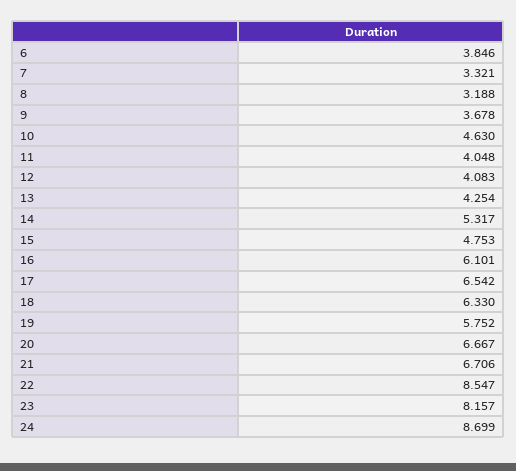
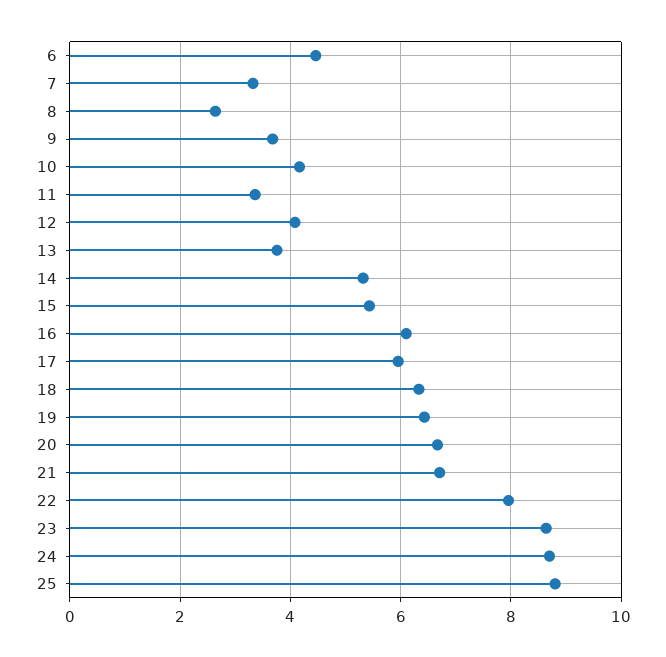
  {
-   "6": 3.846,
+   "6": 4.4,
    "7": 3.321,
-   "8": 3.188,
+   "8": 2.6,
    "9": 3.678,
-   "10": 4.63,
+   "10": 4.2,
-   "11": 4.048,
+   "11": 3.4,
    "12": 4.083,
-   "13": 4.254,
+   "13": 3.8,
    "14": 5.317,
-   "15": 4.753,
+   "15": 5.4,
    "16": 6.101,
-   "17": 6.542,
+   "17": 6,
    "18": 6.33,
-   "19": 5.752,
+   "19": 6.4,
    "20": 6.667,
    "21": 6.706,
-   "22": 8.547,
+   "22": 8,
-   "23": 8.157,
+   "23": 8.6,
-   "24": 8.699
+   "24": 8.699,
+   "25": 8.8
  }

